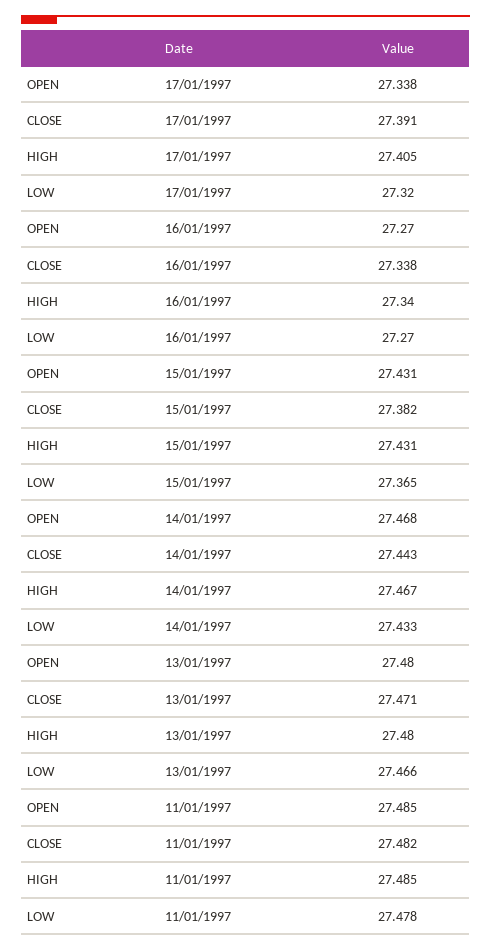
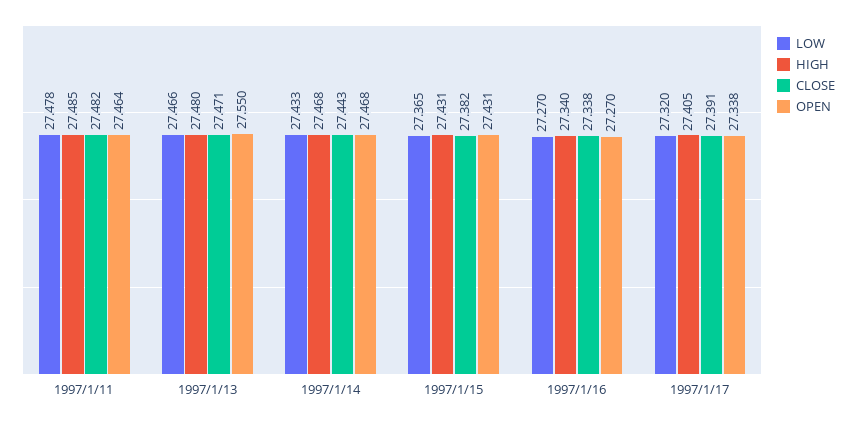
  {
    "OPEN": {
      "17/01/1997": 27.338,
      "16/01/1997": 27.27,
      "15/01/1997": 27.431,
      "14/01/1997": 27.468,
-     "13/01/1997": 27.48,
+     "13/01/1997": 27.55,
-     "11/01/1997": 27.485
+     "11/01/1997": 27.464
    },
    "CLOSE": {
      "17/01/1997": 27.391,
      "16/01/1997": 27.338,
      "15/01/1997": 27.382,
      "14/01/1997": 27.443,
      "13/01/1997": 27.471,
      "11/01/1997": 27.482
    },
    "HIGH": {
      "17/01/1997": 27.405,
      "16/01/1997": 27.34,
      "15/01/1997": 27.431,
-     "14/01/1997": 27.467,
+     "14/01/1997": 27.468,
      "13/01/1997": 27.48,
      "11/01/1997": 27.485
    },
    "LOW": {
      "17/01/1997": 27.32,
      "16/01/1997": 27.27,
      "15/01/1997": 27.365,
      "14/01/1997": 27.433,
      "13/01/1997": 27.466,
      "11/01/1997": 27.478
    }
  }

